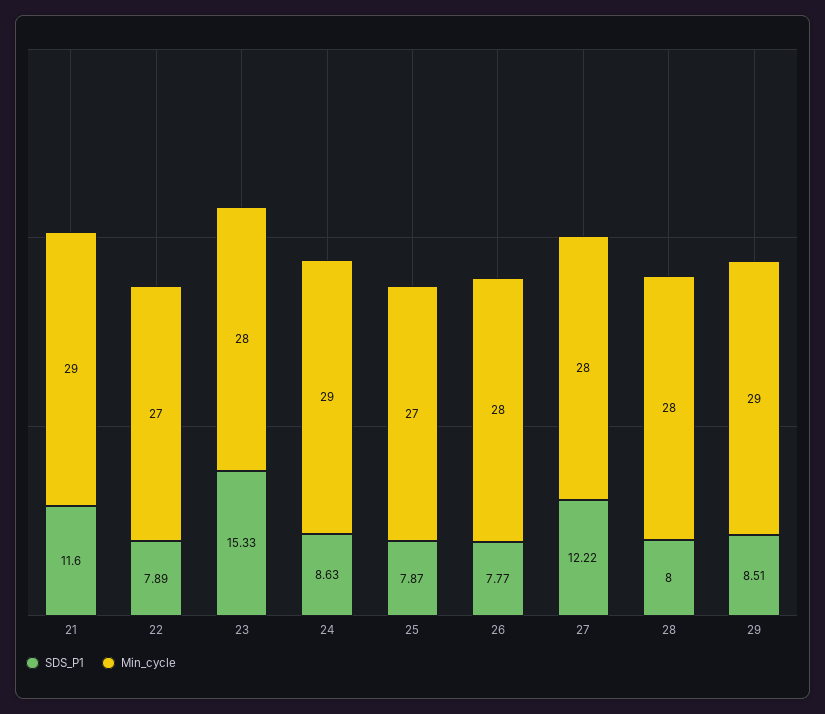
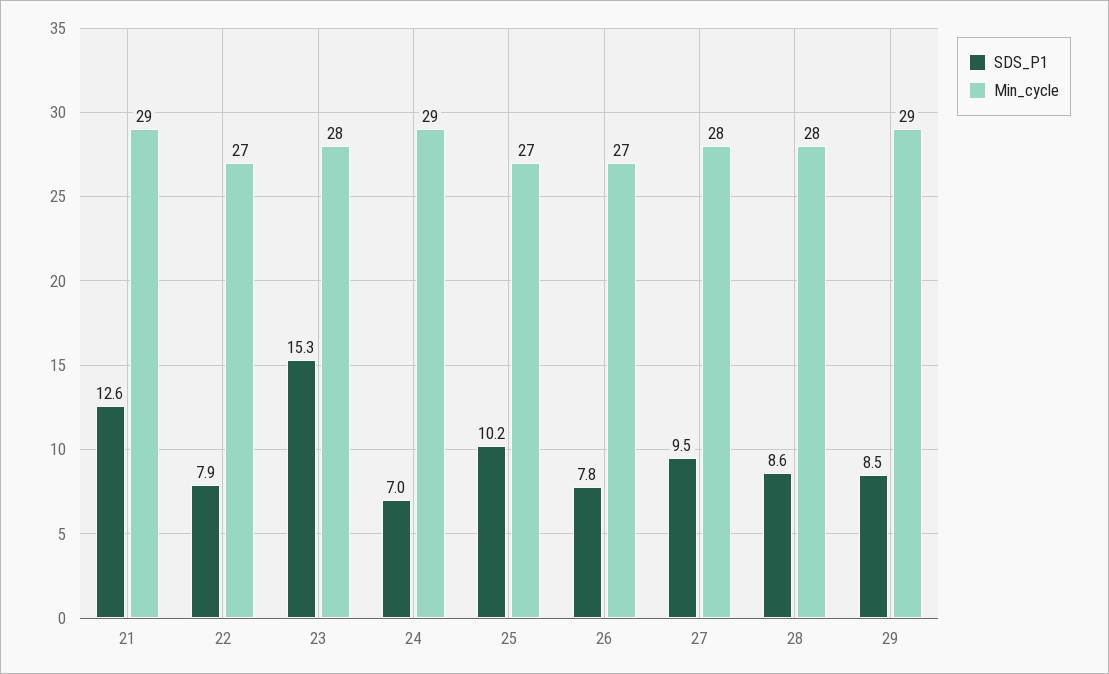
  {
    "SDS_P1": {
-     "21": 11.6,
+     "21": 12.6,
      "22": 7.89,
      "23": 15.33,
-     "24": 8.63,
+     "24": 7,
-     "25": 7.87,
+     "25": 10.2,
      "26": 7.77,
-     "27": 12.22,
+     "27": 9.5,
-     "28": 8,
+     "28": 8.6,
      "29": 8.51
    },
    "Min_cycle": {
      "21": 29,
      "22": 27,
      "23": 28,
      "24": 29,
      "25": 27,
-     "26": 28,
+     "26": 27,
      "27": 28,
      "28": 28,
      "29": 29
    }
  }

